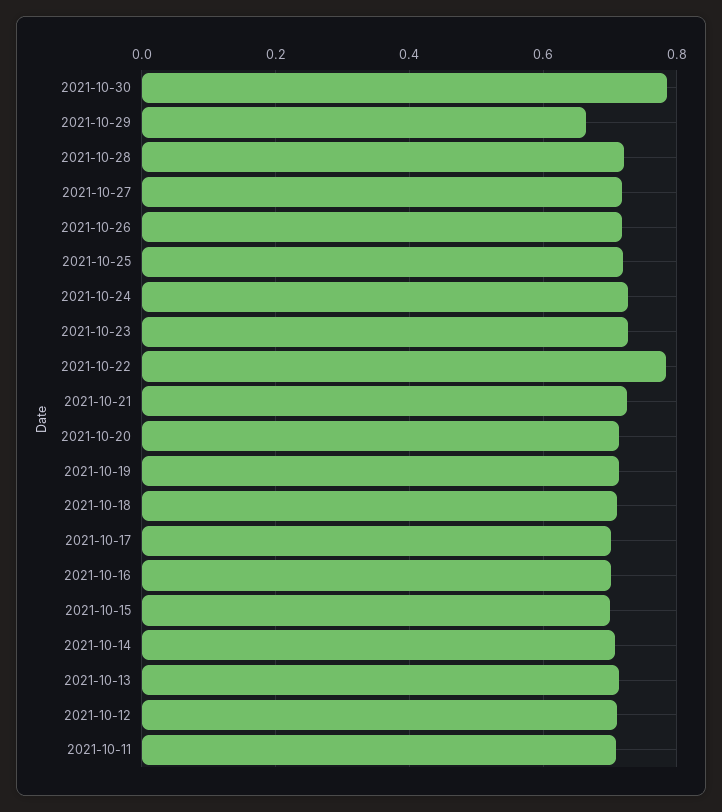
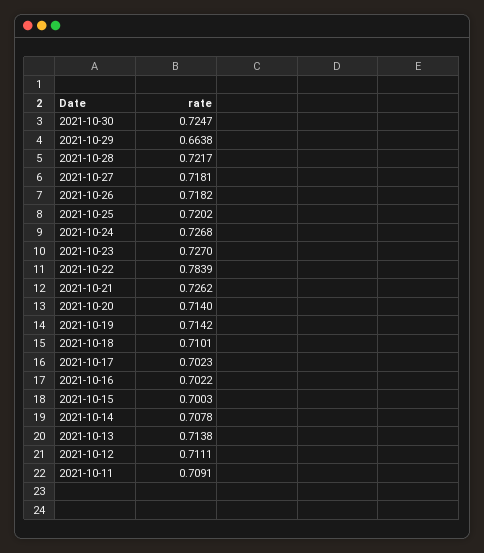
  {
-   "2021-10-30": 0.78,
+   "2021-10-30": 0.7247,
    "2021-10-29": 0.6638,
    "2021-10-28": 0.7217,
    "2021-10-27": 0.7181,
    "2021-10-26": 0.7182,
    "2021-10-25": 0.7202,
    "2021-10-24": 0.7268,
    "2021-10-23": 0.727,
    "2021-10-22": 0.7839,
    "2021-10-21": 0.7262,
    "2021-10-20": 0.714,
    "2021-10-19": 0.7142,
    "2021-10-18": 0.7101,
    "2021-10-17": 0.7023,
    "2021-10-16": 0.7022,
    "2021-10-15": 0.7003,
    "2021-10-14": 0.7078,
    "2021-10-13": 0.7138,
    "2021-10-12": 0.7111,
    "2021-10-11": 0.7091
  }

